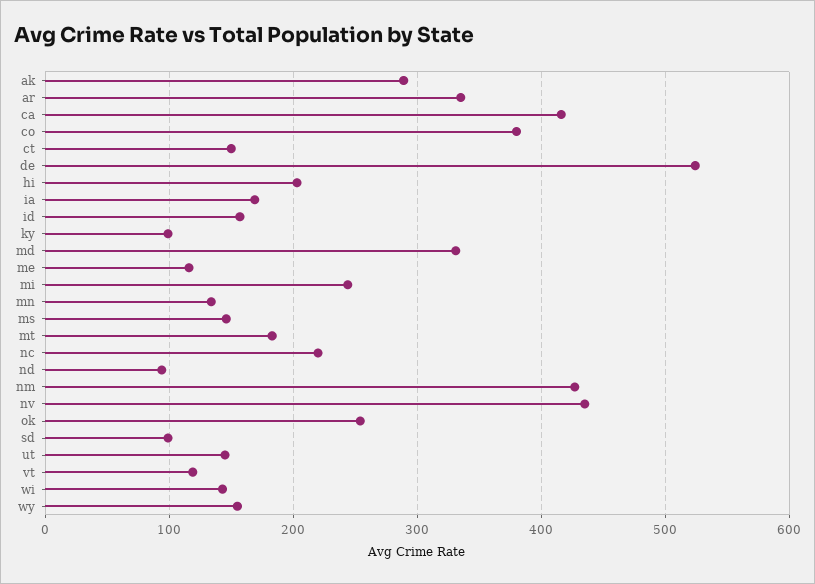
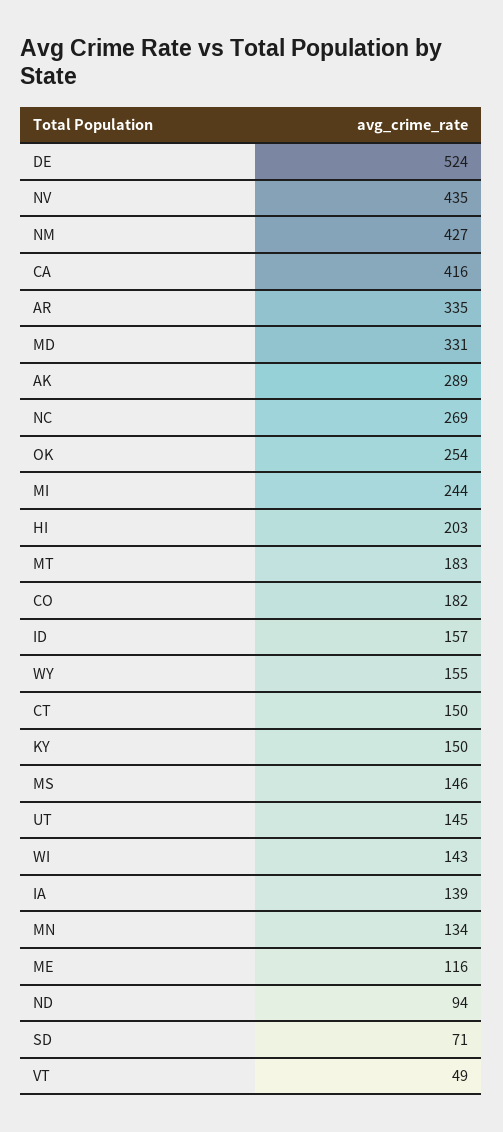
  {
    "ak": 289,
    "ar": 335,
    "ca": 416,
-   "co": 380,
+   "co": 182,
    "ct": 150,
    "de": 524,
    "hi": 203,
-   "ia": 170,
+   "ia": 139,
    "id": 157,
-   "ky": 100,
+   "ky": 150,
    "md": 331,
    "me": 116,
    "mi": 244,
    "mn": 134,
    "ms": 146,
    "mt": 183,
-   "nc": 220,
+   "nc": 269,
    "nd": 94,
    "nm": 427,
    "nv": 435,
    "ok": 254,
-   "sd": 100,
+   "sd": 71,
    "ut": 145,
-   "vt": 120,
+   "vt": 49,
    "wi": 143,
    "wy": 155
  }

